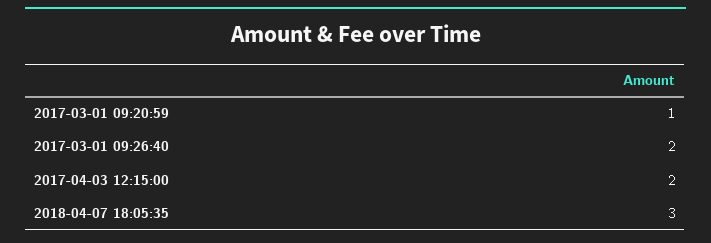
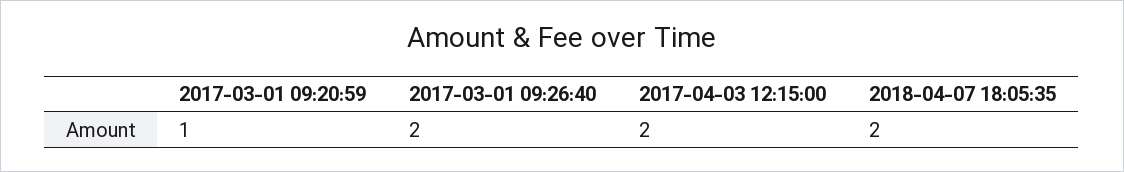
  {
    "2017-03-01 09:20:59": 1,
    "2017-03-01 09:26:40": 2,
    "2017-04-03 12:15:00": 2,
-   "2018-04-07 18:05:35": 3
+   "2018-04-07 18:05:35": 2
  }

